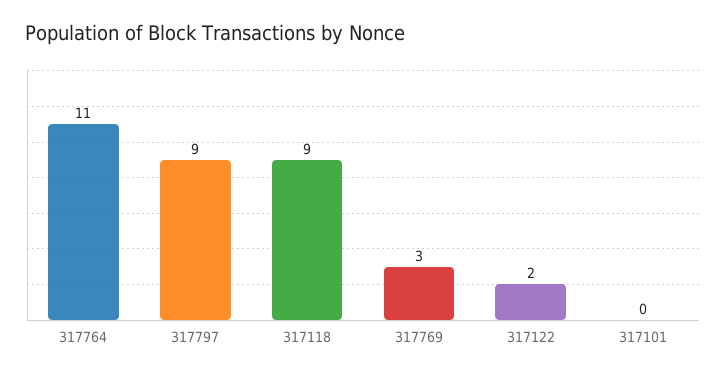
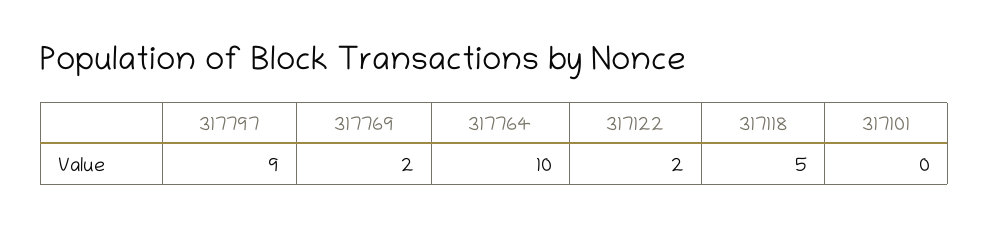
  {
-   "317764": 11,
+   "317764": 10,
    "317797": 9,
-   "317118": 9,
+   "317118": 5,
-   "317769": 3,
+   "317769": 2,
    "317122": 2,
    "317101": 0
  }

